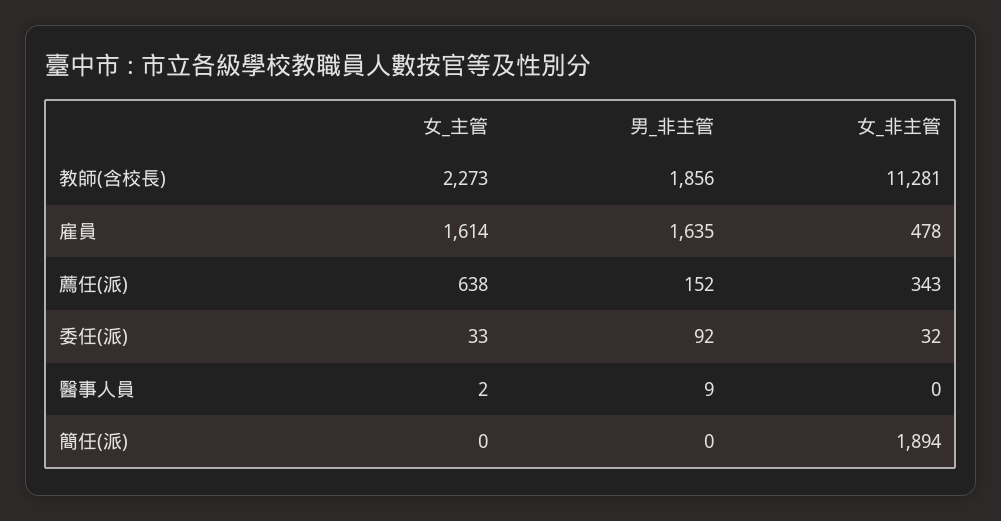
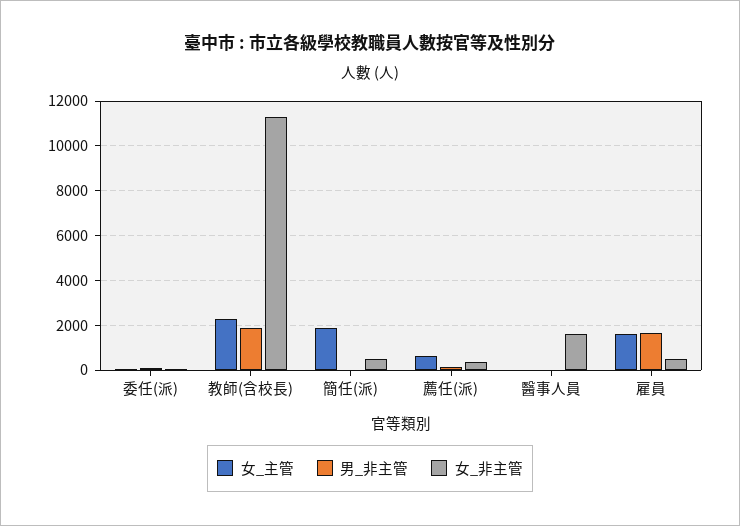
  {
    "女_主管": {
      "教師(含校長)": 2273,
      "雇員": 1614,
      "薦任(派)": 638,
      "委任(派)": 33,
      "醫事人員": 2,
-     "簡任(派)": 0
+     "簡任(派)": 2000
    },
    "男_非主管": {
      "教師(含校長)": 1856,
      "雇員": 1635,
      "薦任(派)": 152,
      "委任(派)": 92,
      "醫事人員": 9,
      "簡任(派)": 0
    },
    "女_非主管": {
      "教師(含校長)": 11281,
      "雇員": 478,
      "薦任(派)": 343,
      "委任(派)": 32,
-     "醫事人員": 0,
+     "醫事人員": 1500,
-     "簡任(派)": 1894
+     "簡任(派)": 500
    }
  }

